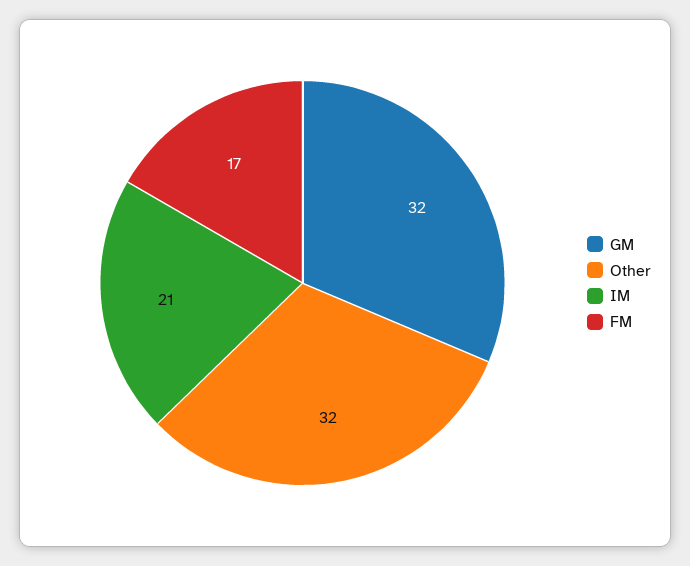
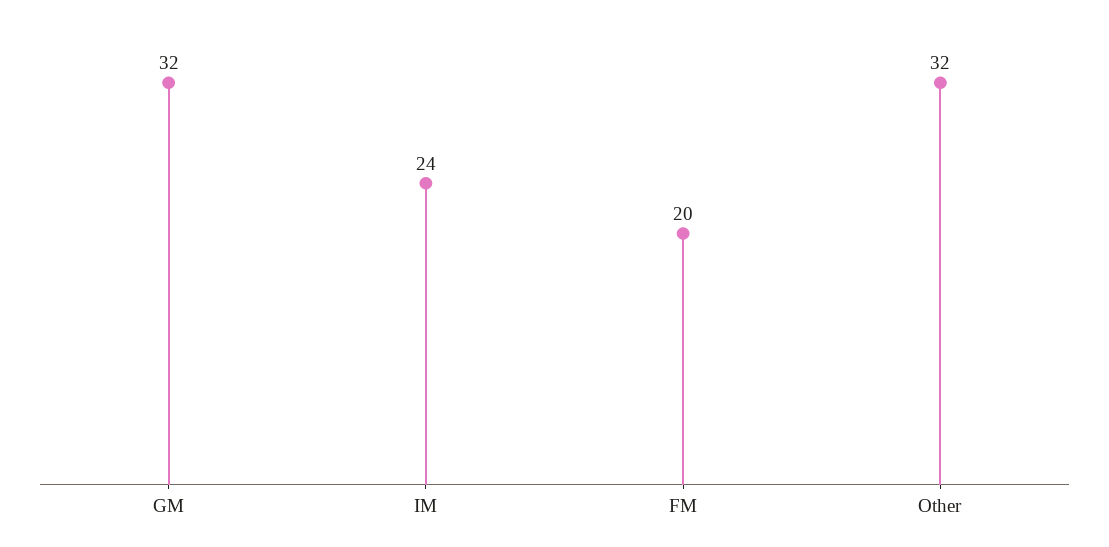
  {
    "GM": 32,
    "Other": 32,
-   "IM": 21,
+   "IM": 24,
-   "FM": 17
+   "FM": 20
  }

